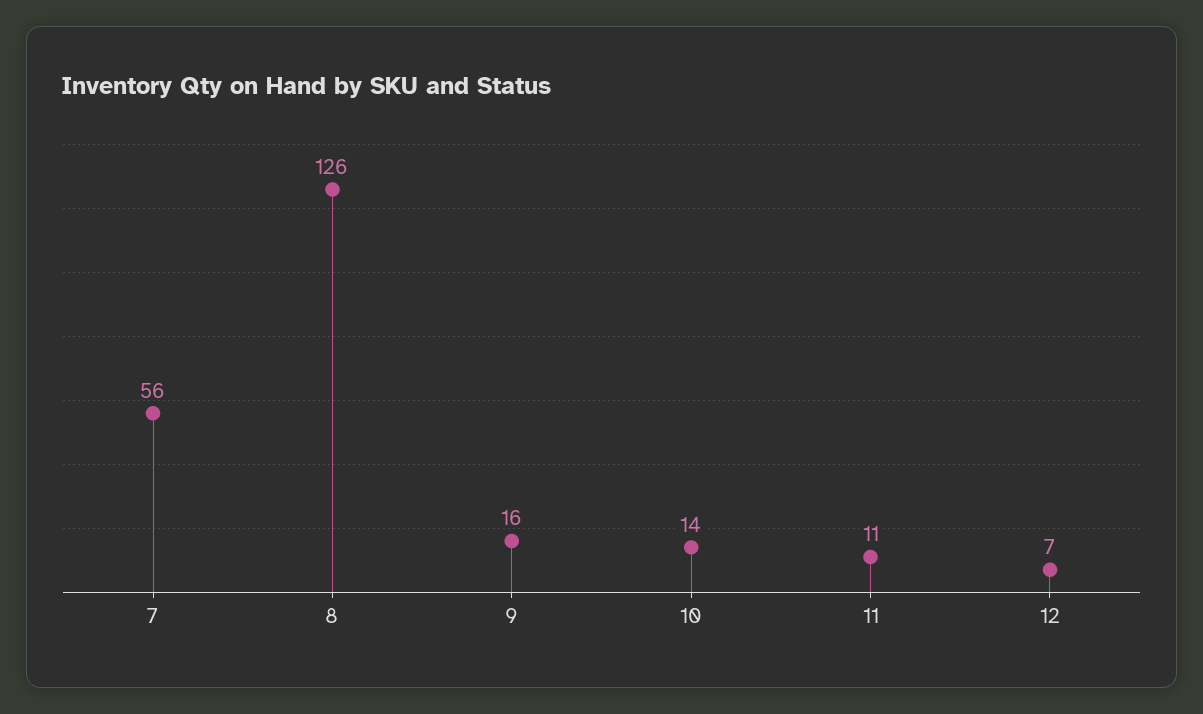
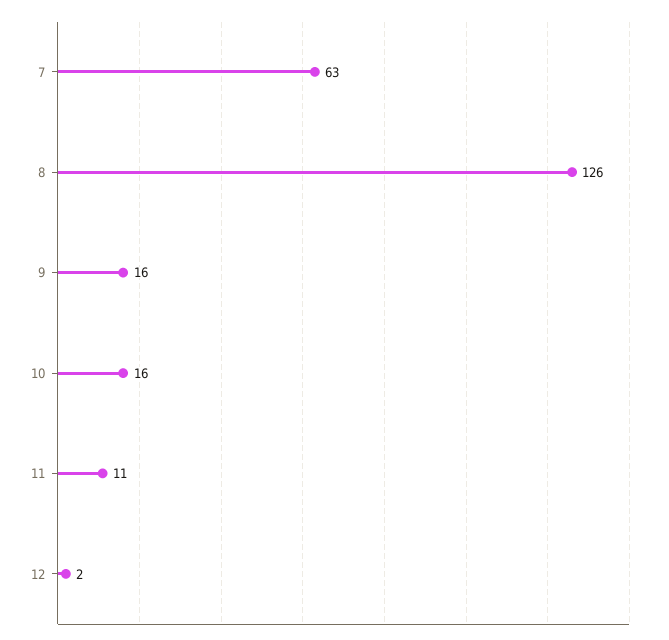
  {
-   "7": 56,
+   "7": 63,
    "8": 126,
    "9": 16,
-   "10": 14,
+   "10": 16,
    "11": 11,
-   "12": 7
+   "12": 2
  }

